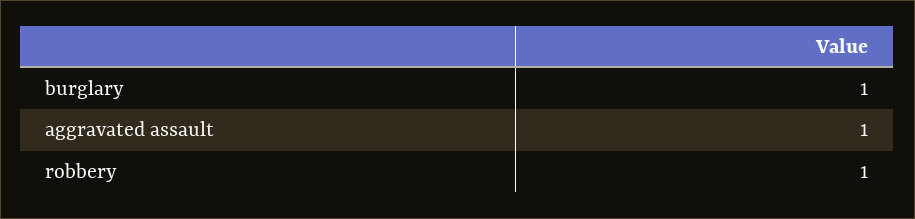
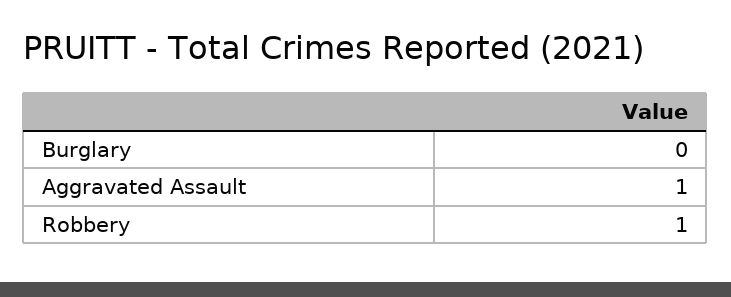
  {
-   "burglary": 1,
+   "burglary": 0,
    "aggravated assault": 1,
    "robbery": 1
  }

